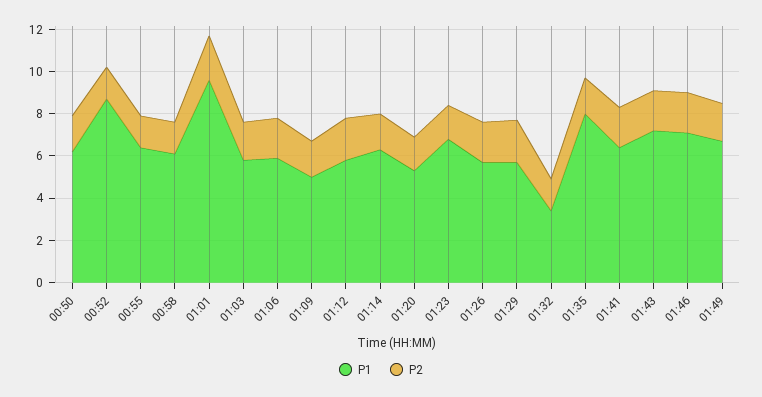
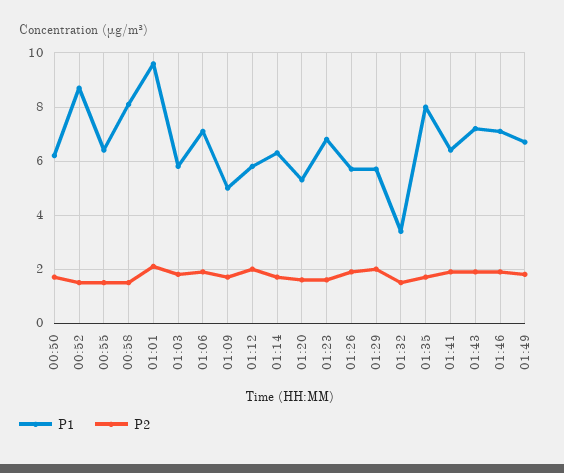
  {
    "P1": {
      "00:50": 6,
      "00:52": 8.5,
      "00:55": 6.5,
-     "00:58": 6,
+     "00:58": 8,
      "01:01": 9.5,
      "01:03": 6,
-     "01:06": 6,
+     "01:06": 7,
      "01:09": 5,
      "01:12": 6,
      "01:14": 6.5,
      "01:20": 5.5,
      "01:23": 7,
      "01:26": 5.5,
      "01:29": 5.5,
      "01:32": 3.5,
      "01:35": 8,
      "01:41": 6.5,
      "01:43": 7,
      "01:46": 7,
      "01:49": 6.5
    },
    "P2": {
      "00:50": 1.5,
      "00:52": 1.5,
      "00:55": 1.5,
      "00:58": 1.5,
      "01:01": 2,
      "01:03": 2,
      "01:06": 2,
      "01:09": 1.5,
      "01:12": 2,
      "01:14": 1.5,
      "01:20": 1.5,
      "01:23": 1.5,
      "01:26": 2,
      "01:29": 2,
      "01:32": 1.5,
      "01:35": 1.5,
      "01:41": 2,
      "01:43": 2,
      "01:46": 2,
      "01:49": 2
    }
  }

